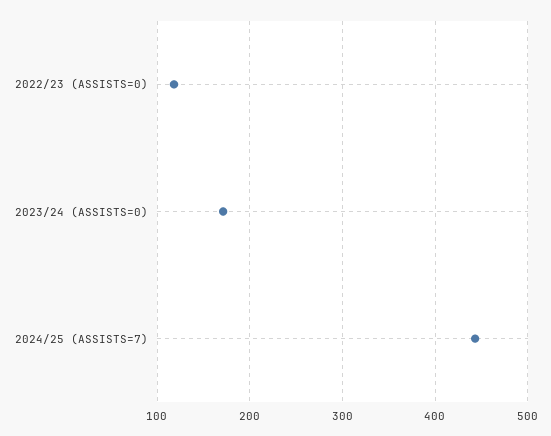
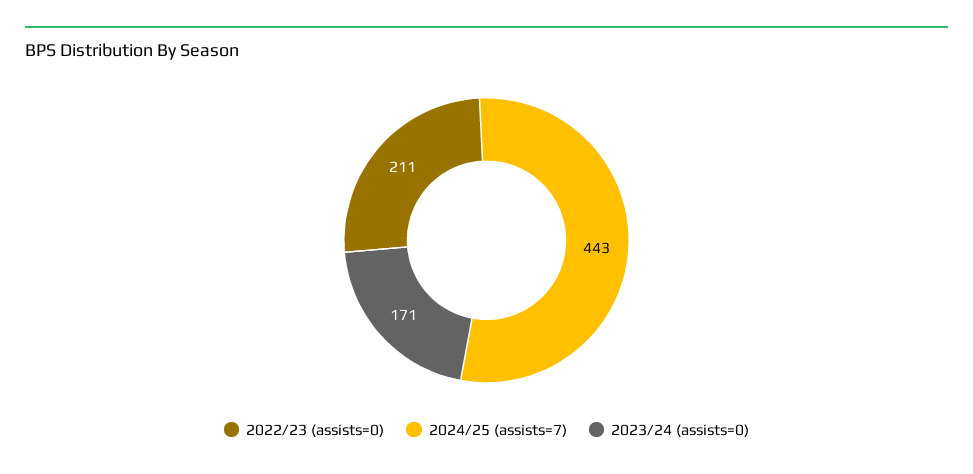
  {
-   "2022/23 (ASSISTS=0)": 120,
+   "2022/23 (ASSISTS=0)": 211,
    "2023/24 (ASSISTS=0)": 171,
    "2024/25 (ASSISTS=7)": 443
  }

